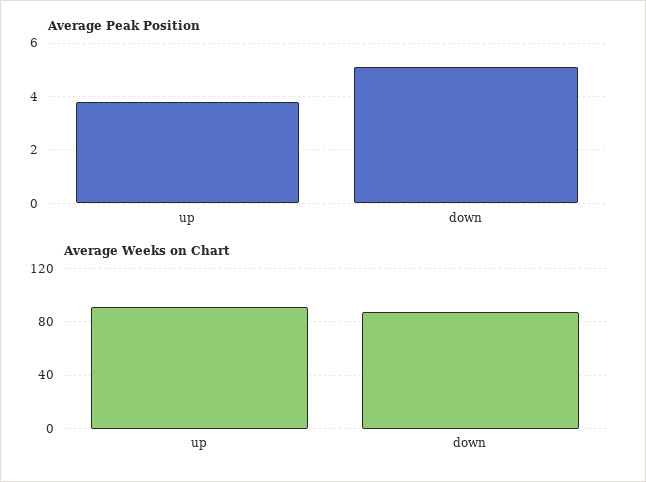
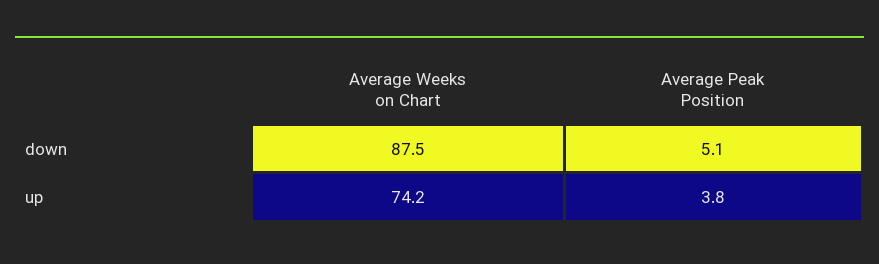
  {
    "Average Peak Position": {
      "up": 3.8,
      "down": 5.1
    },
    "Average Weeks on Chart": {
-     "up": 90,
+     "up": 74.2,
      "down": 87.5
    }
  }

